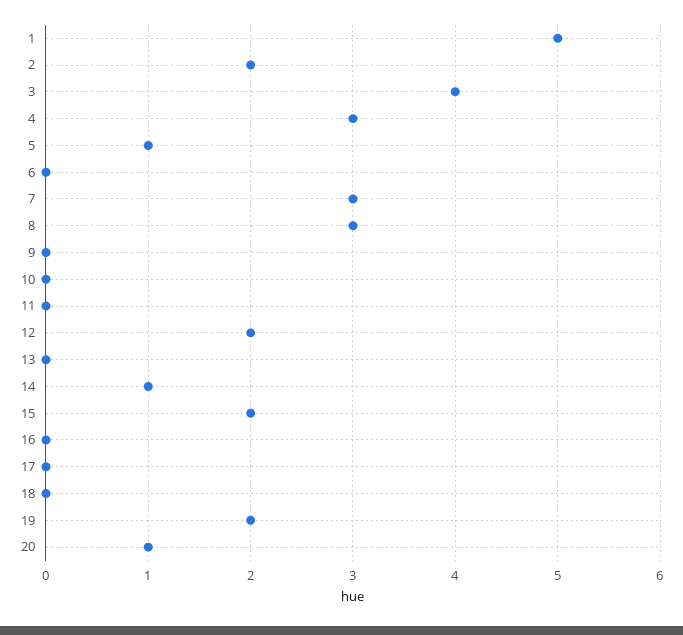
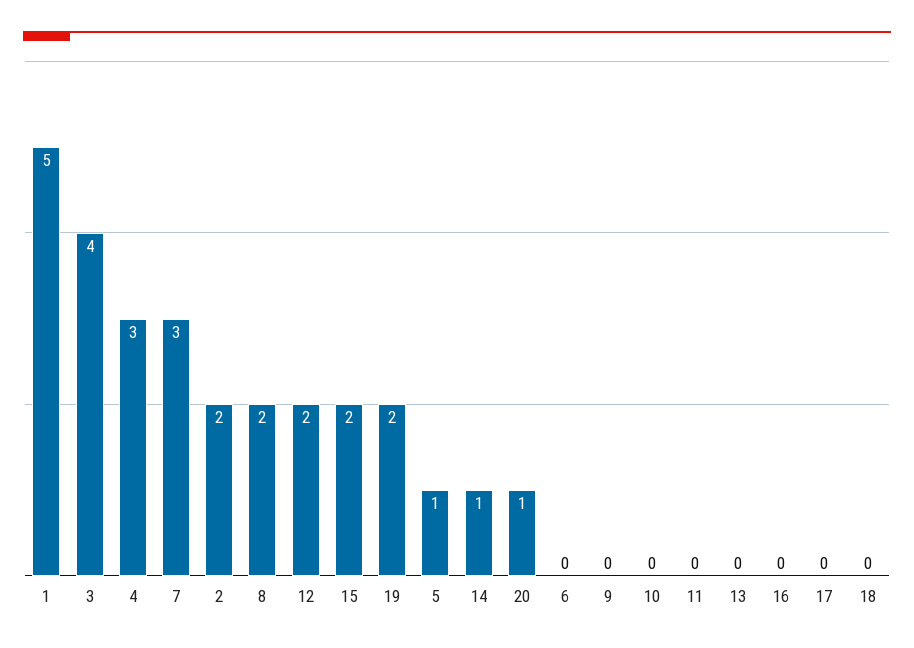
  {
    "1": 5,
    "2": 2,
    "3": 4,
    "4": 3,
    "5": 1,
    "6": 0,
    "7": 3,
-   "8": 3,
+   "8": 2,
    "9": 0,
    "10": 0,
    "11": 0,
    "12": 2,
    "13": 0,
    "14": 1,
    "15": 2,
    "16": 0,
    "17": 0,
    "18": 0,
    "19": 2,
    "20": 1
  }

